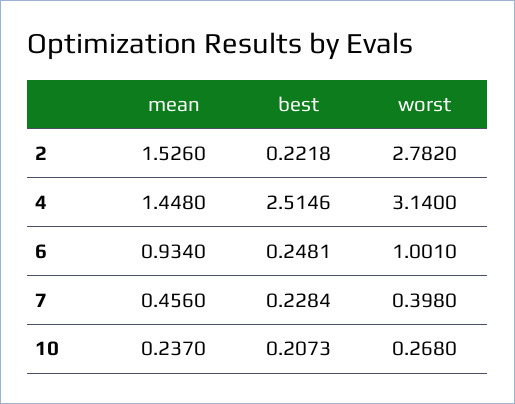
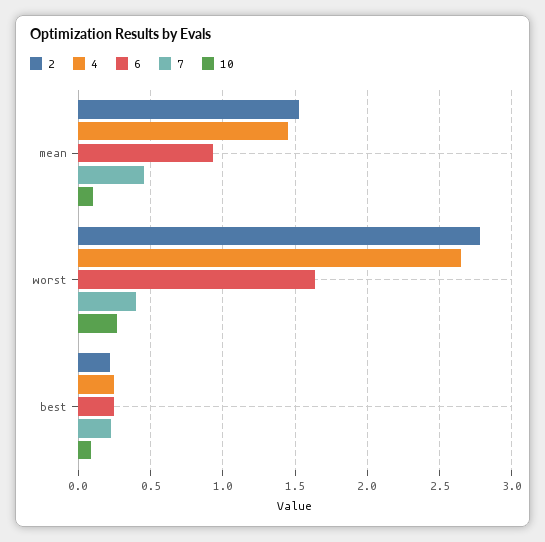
  {
    "2": {
      "mean": 1.526,
      "best": 0.2218,
      "worst": 2.782
    },
    "4": {
      "mean": 1.448,
-     "best": 2.5146,
+     "best": 0.25,
-     "worst": 3.14
+     "worst": 2.65
    },
    "6": {
      "mean": 0.934,
      "best": 0.2481,
-     "worst": 1.001
+     "worst": 1.65
    },
    "7": {
      "mean": 0.456,
      "best": 0.2284,
      "worst": 0.398
    },
    "10": {
-     "mean": 0.237,
+     "mean": 0.1,
-     "best": 0.2073,
+     "best": 0.1,
      "worst": 0.268
    }
  }

